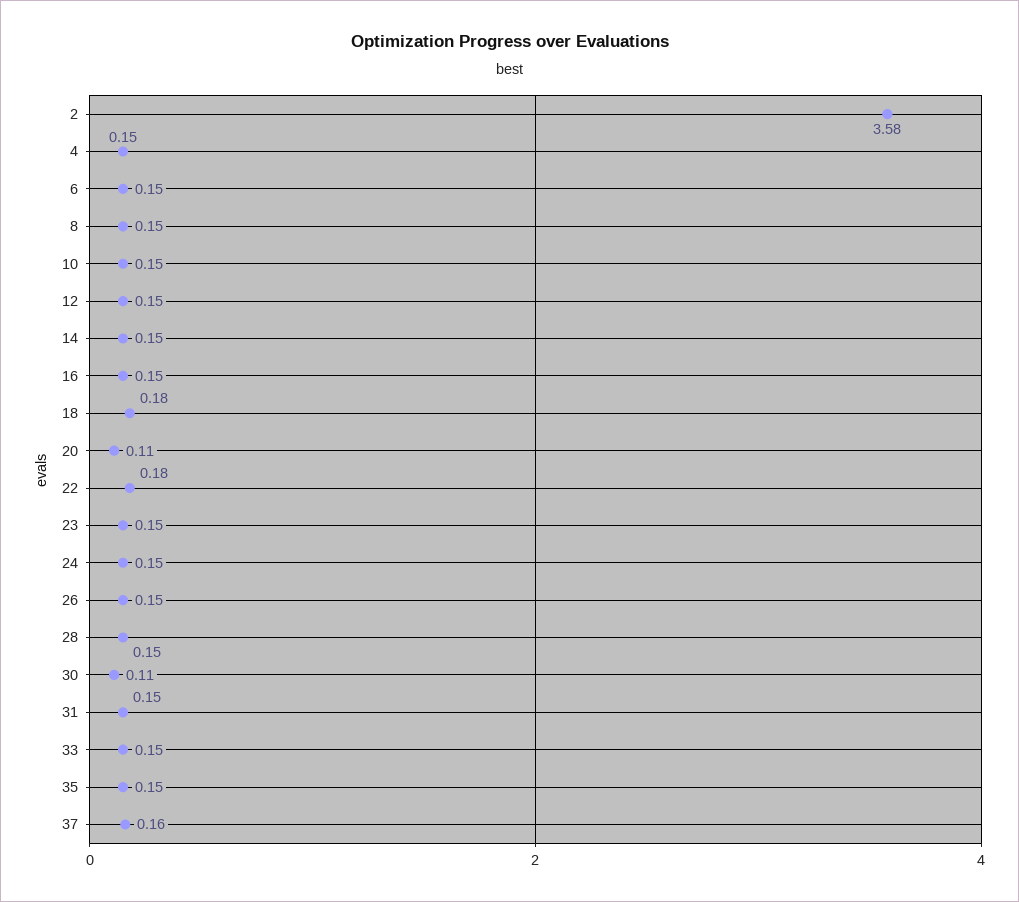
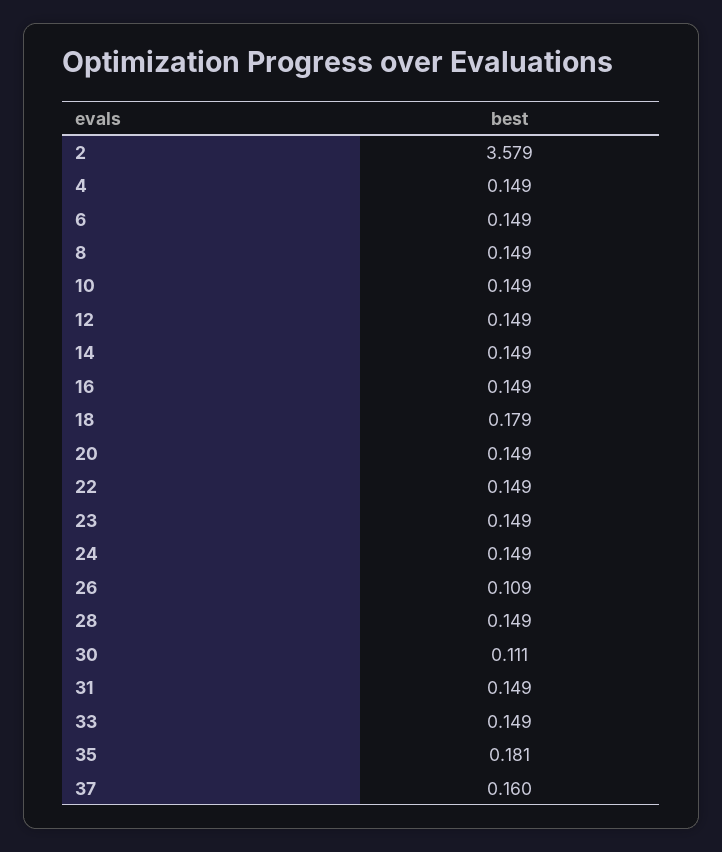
  {
    "2": 3.579,
    "4": 0.149,
    "6": 0.149,
    "8": 0.149,
    "10": 0.149,
    "12": 0.149,
    "14": 0.149,
    "16": 0.149,
    "18": 0.179,
-   "20": 0.11,
+   "20": 0.149,
-   "22": 0.18,
+   "22": 0.149,
    "23": 0.149,
    "24": 0.149,
-   "26": 0.15,
+   "26": 0.109,
    "28": 0.149,
    "30": 0.111,
    "31": 0.149,
    "33": 0.149,
-   "35": 0.15,
+   "35": 0.181,
    "37": 0.16
  }

